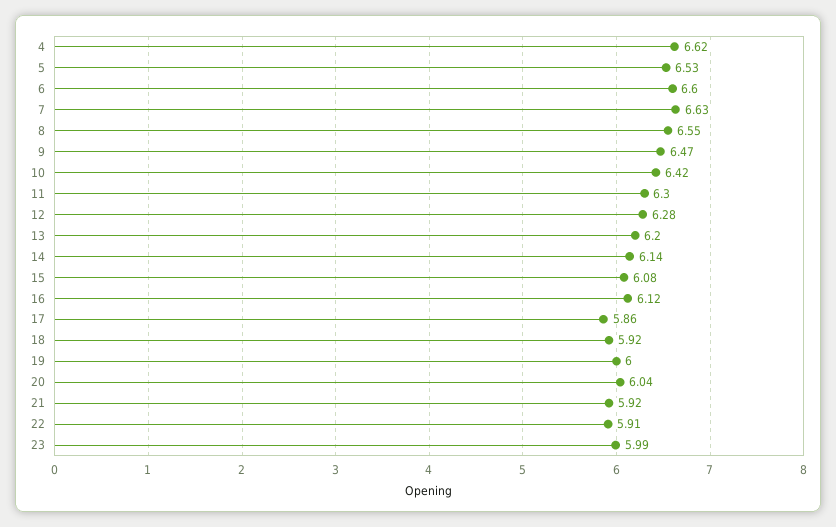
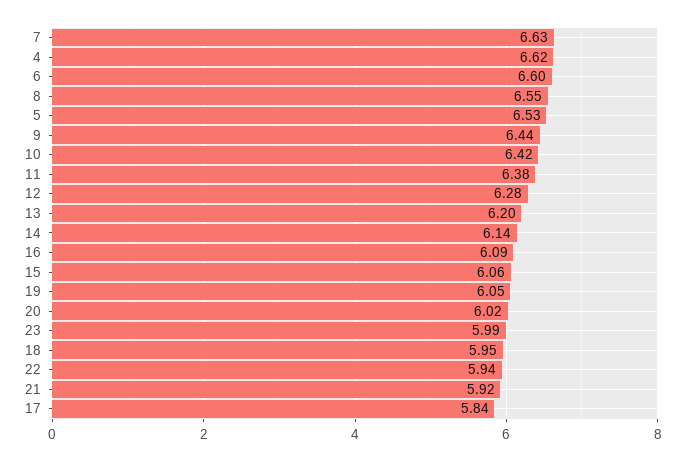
  {
    "4": 6.62,
    "5": 6.53,
    "6": 6.6,
    "7": 6.63,
    "8": 6.55,
-   "9": 6.47,
+   "9": 6.44,
    "10": 6.42,
-   "11": 6.3,
+   "11": 6.38,
    "12": 6.28,
    "13": 6.2,
    "14": 6.14,
-   "15": 6.08,
+   "15": 6.06,
-   "16": 6.12,
+   "16": 6.09,
-   "17": 5.86,
+   "17": 5.84,
-   "18": 5.92,
+   "18": 5.95,
-   "19": 6,
+   "19": 6.05,
-   "20": 6.04,
+   "20": 6.02,
    "21": 5.92,
-   "22": 5.91,
+   "22": 5.94,
    "23": 5.99
  }

